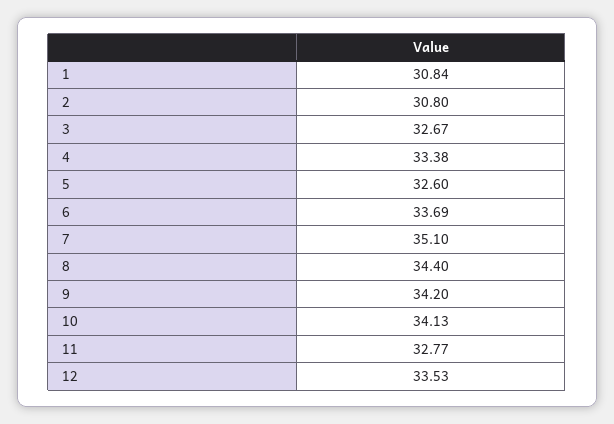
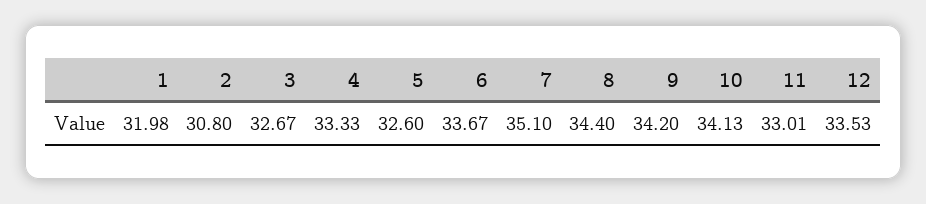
  {
-   "1": 30.84,
+   "1": 31.98,
    "2": 30.8,
    "3": 32.67,
-   "4": 33.38,
+   "4": 33.33,
    "5": 32.6,
-   "6": 33.69,
+   "6": 33.67,
    "7": 35.1,
    "8": 34.4,
    "9": 34.2,
    "10": 34.13,
-   "11": 32.77,
+   "11": 33.01,
    "12": 33.53
  }

